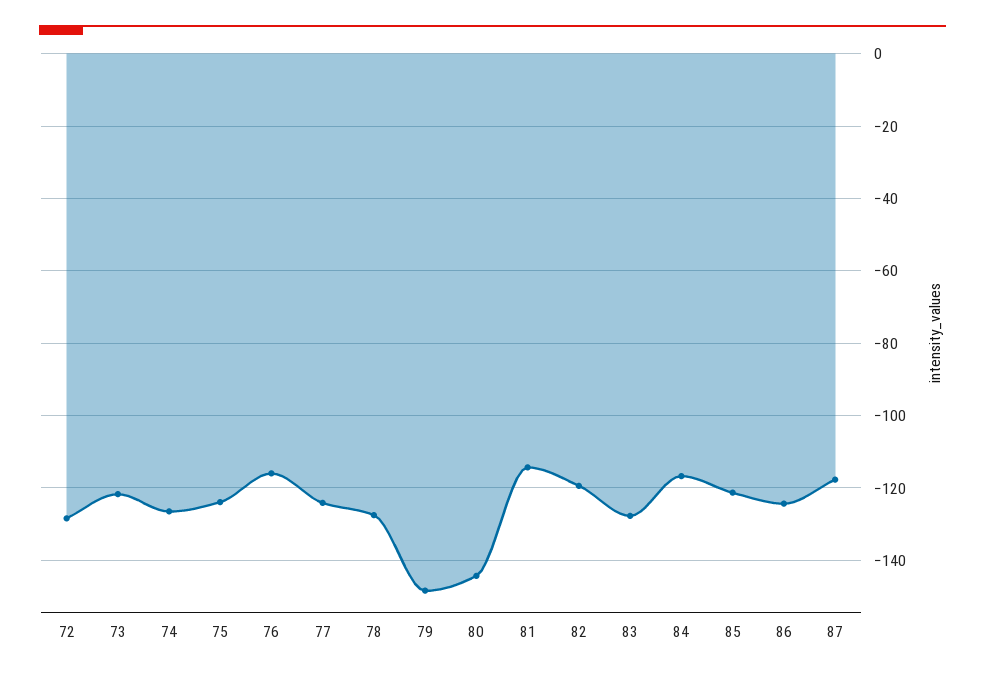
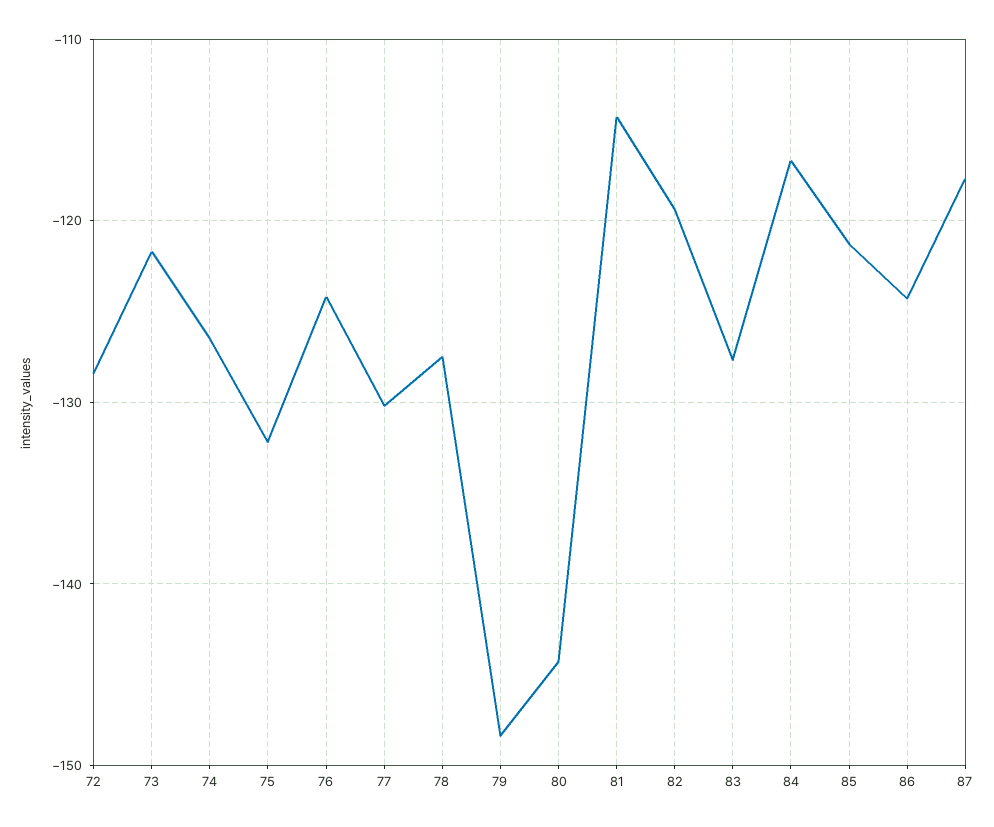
  {
    "72": -128,
    "73": -122,
    "74": -127,
-   "75": -124,
+   "75": -132,
-   "76": -116,
+   "76": -124,
-   "77": -124,
+   "77": -130,
    "78": -128,
    "79": -148,
    "80": -144,
    "81": -114,
    "82": -119,
    "83": -128,
    "84": -117,
    "85": -121,
    "86": -124,
    "87": -118
  }

